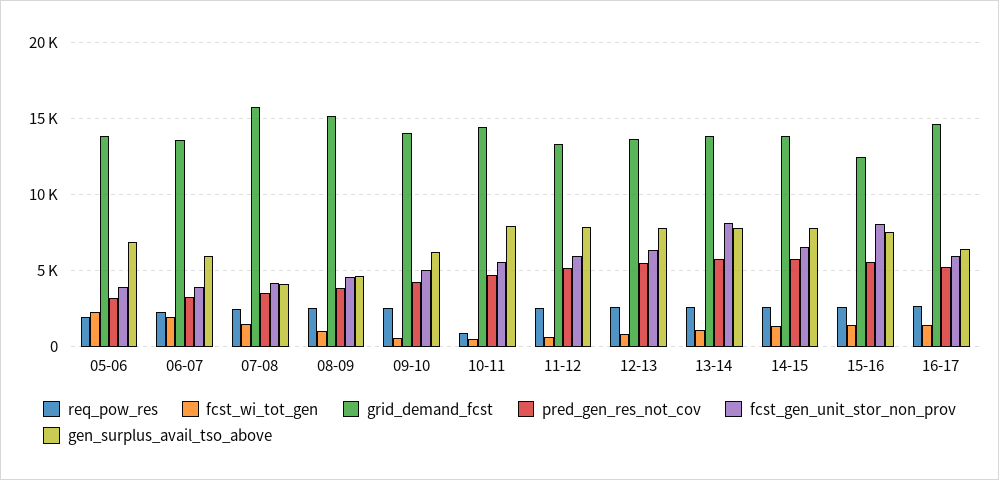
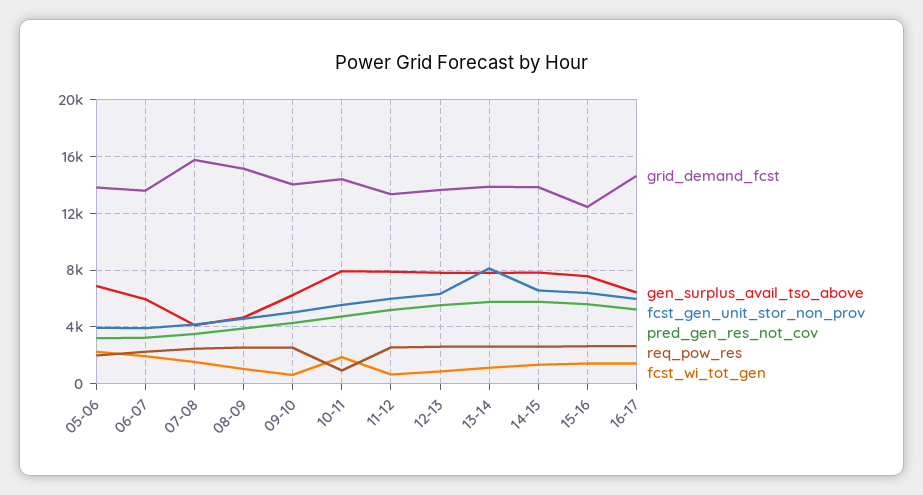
  {
    "req_pow_res": {
      "05-06": 2000,
      "06-07": 2500,
      "07-08": 2500,
      "08-09": 2500,
      "09-10": 2500,
      "10-11": 1000,
      "11-12": 2500,
      "12-13": 2500,
      "13-14": 2500,
      "14-15": 2500,
      "15-16": 2500,
      "16-17": 2500
    },
    "fcst_wi_tot_gen": {
      "05-06": 2500,
      "06-07": 2000,
      "07-08": 1500,
      "08-09": 1000,
      "09-10": 500,
-     "10-11": 500,
+     "10-11": 2000,
      "11-12": 500,
      "12-13": 1000,
      "13-14": 1000,
      "14-15": 1500,
      "15-16": 1500,
      "16-17": 1500
    },
    "grid_demand_fcst": {
      "05-06": 14000,
      "06-07": 13500,
      "07-08": 16000,
      "08-09": 15000,
      "09-10": 14000,
      "10-11": 14500,
      "11-12": 13500,
      "12-13": 13500,
      "13-14": 14000,
      "14-15": 14000,
      "15-16": 12500,
      "16-17": 14500
    },
    "pred_gen_res_not_cov": {
      "05-06": 3000,
      "06-07": 3000,
      "07-08": 3500,
      "08-09": 4000,
      "09-10": 4500,
      "10-11": 4500,
      "11-12": 5000,
      "12-13": 5500,
      "13-14": 6000,
      "14-15": 6000,
      "15-16": 5500,
      "16-17": 5000
    },
    "fcst_gen_unit_stor_non_prov": {
      "05-06": 4000,
      "06-07": 4000,
      "07-08": 4000,
      "08-09": 4500,
      "09-10": 5000,
      "10-11": 5500,
      "11-12": 6000,
      "12-13": 6500,
      "13-14": 8000,
      "14-15": 6500,
-     "15-16": 8000,
+     "15-16": 6500,
      "16-17": 6000
    },
    "gen_surplus_avail_tso_above": {
      "05-06": 7000,
      "06-07": 6000,
      "07-08": 4000,
      "08-09": 4500,
      "09-10": 6000,
      "10-11": 8000,
      "11-12": 8000,
      "12-13": 8000,
      "13-14": 8000,
      "14-15": 8000,
      "15-16": 7500,
      "16-17": 6500
    }
  }

